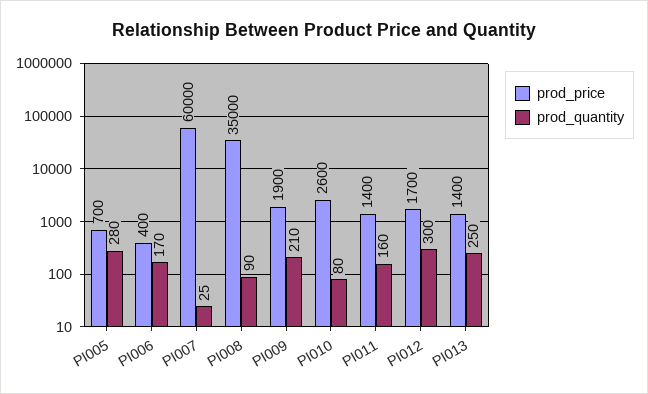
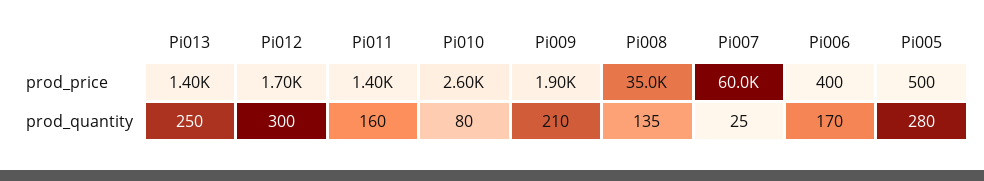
  {
    "prod_price": {
-     "PI005": 700,
+     "PI005": 500,
      "PI006": 400,
      "PI007": 60000,
      "PI008": 35000,
      "PI009": 1900,
      "PI010": 2600,
      "PI011": 1400,
      "PI012": 1700,
      "PI013": 1400
    },
    "prod_quantity": {
      "PI005": 280,
      "PI006": 170,
      "PI007": 25,
-     "PI008": 90,
+     "PI008": 135,
      "PI009": 210,
      "PI010": 80,
      "PI011": 160,
      "PI012": 300,
      "PI013": 250
    }
  }

